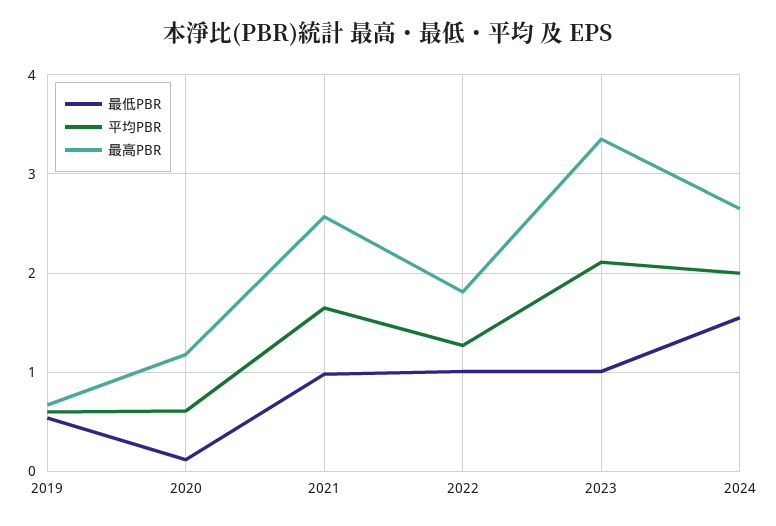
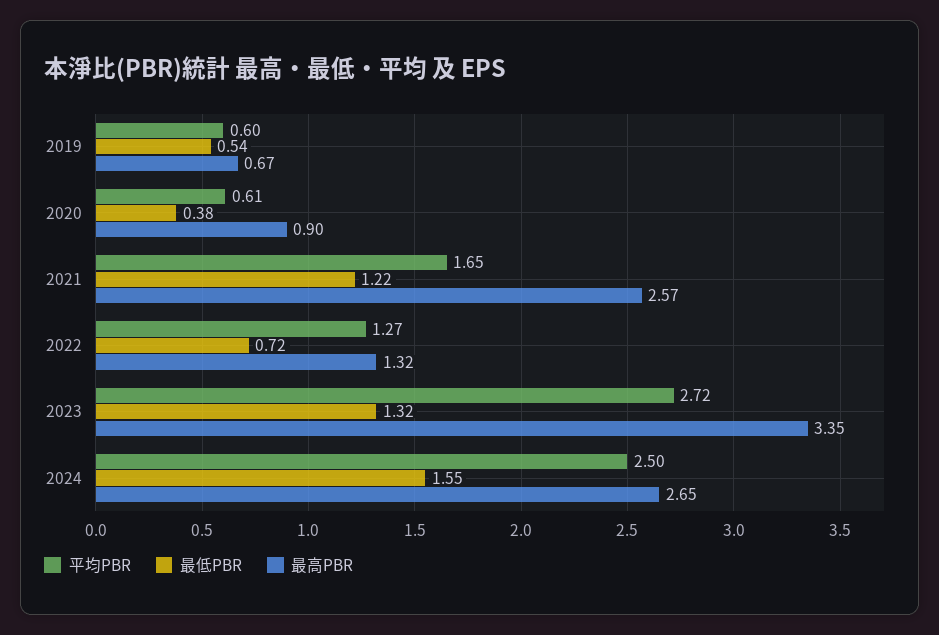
  {
    "最低PBR": {
      "2019": 0.54,
-     "2020": 0.1,
+     "2020": 0.38,
-     "2021": 1,
+     "2021": 1.22,
-     "2022": 1,
+     "2022": 0.72,
-     "2023": 1,
+     "2023": 1.32,
      "2024": 1.55
    },
    "平均PBR": {
      "2019": 0.6,
      "2020": 0.61,
      "2021": 1.65,
      "2022": 1.27,
-     "2023": 2.1,
+     "2023": 2.72,
-     "2024": 2
+     "2024": 2.5
    },
    "最高PBR": {
      "2019": 0.67,
-     "2020": 1.2,
+     "2020": 0.9,
      "2021": 2.57,
-     "2022": 1.8,
+     "2022": 1.32,
      "2023": 3.35,
      "2024": 2.65
    }
  }

